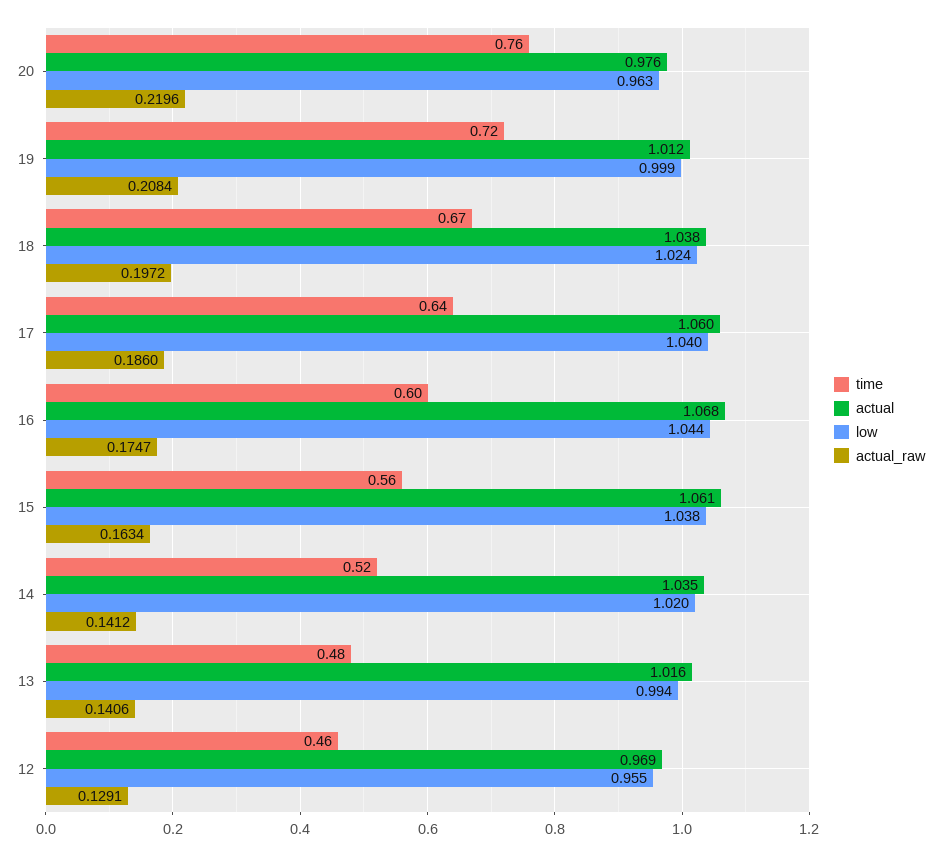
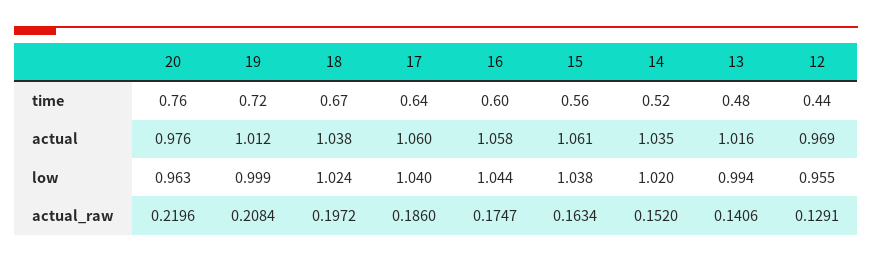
  {
    "time": {
      "20": 0.76,
      "19": 0.72,
      "18": 0.67,
      "17": 0.64,
      "16": 0.6,
      "15": 0.56,
      "14": 0.52,
      "13": 0.48,
-     "12": 0.46
+     "12": 0.44
    },
    "actual": {
      "20": 0.976,
      "19": 1.012,
      "18": 1.038,
      "17": 1.06,
-     "16": 1.068,
+     "16": 1.058,
      "15": 1.061,
      "14": 1.035,
      "13": 1.016,
      "12": 0.969
    },
    "low": {
      "20": 0.963,
      "19": 0.999,
      "18": 1.024,
      "17": 1.04,
      "16": 1.044,
      "15": 1.038,
      "14": 1.02,
      "13": 0.994,
      "12": 0.955
    },
    "actual_raw": {
      "20": 0.2196,
      "19": 0.2084,
      "18": 0.1972,
      "17": 0.186,
      "16": 0.1747,
      "15": 0.1634,
-     "14": 0.1412,
+     "14": 0.152,
      "13": 0.1406,
      "12": 0.1291
    }
  }

